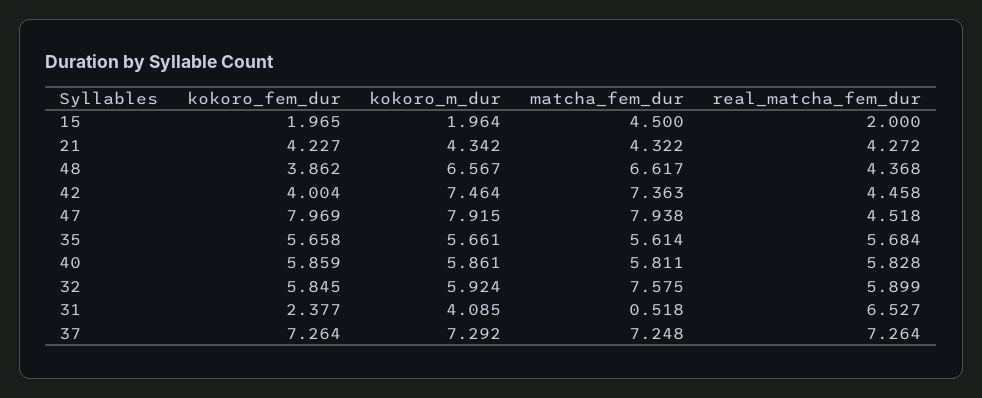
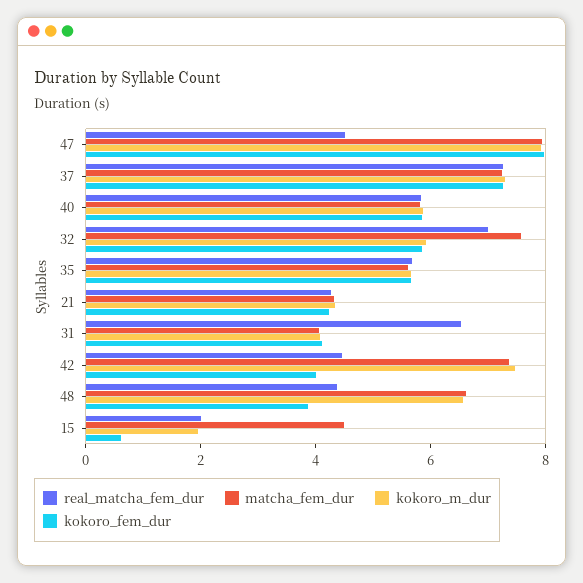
  {
    "kokoro_fem_dur": {
-     "15": 1.965,
+     "15": 0.5,
      "21": 4.227,
      "48": 3.862,
      "42": 4.004,
      "47": 7.969,
      "35": 5.658,
      "40": 5.859,
      "32": 5.845,
-     "31": 2.377,
+     "31": 4,
      "37": 7.264
    },
    "kokoro_m_dur": {
      "15": 1.964,
      "21": 4.342,
      "48": 6.567,
      "42": 7.464,
      "47": 7.915,
      "35": 5.661,
      "40": 5.861,
      "32": 5.924,
      "31": 4.085,
      "37": 7.292
    },
    "matcha_fem_dur": {
      "15": 4.5,
      "21": 4.322,
      "48": 6.617,
      "42": 7.363,
      "47": 7.938,
      "35": 5.614,
      "40": 5.811,
      "32": 7.575,
-     "31": 0.518,
+     "31": 4,
      "37": 7.248
    },
    "real_matcha_fem_dur": {
      "15": 2,
      "21": 4.272,
      "48": 4.368,
      "42": 4.458,
      "47": 4.518,
      "35": 5.684,
      "40": 5.828,
-     "32": 5.899,
+     "32": 7,
      "31": 6.527,
      "37": 7.264
    }
  }

